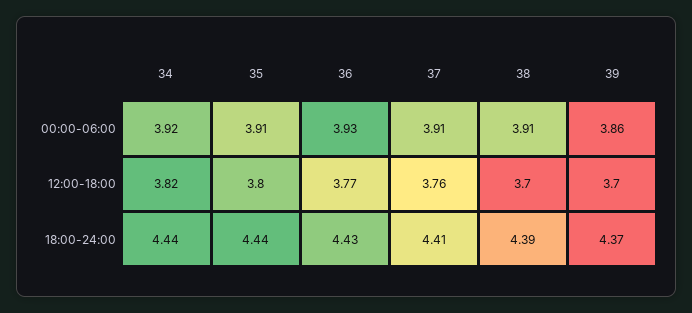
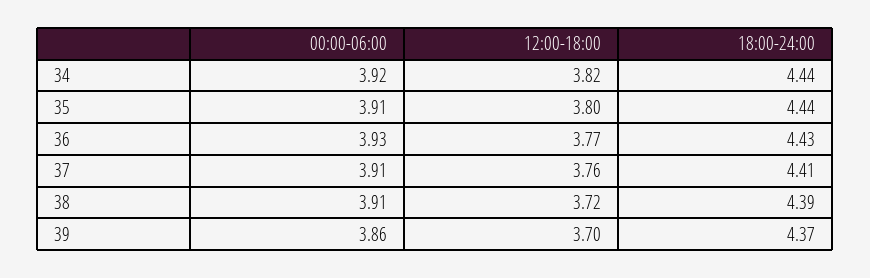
  {
    "34": {
      "00:00-06:00": 3.92,
      "12:00-18:00": 3.82,
      "18:00-24:00": 4.44
    },
    "35": {
      "00:00-06:00": 3.91,
      "12:00-18:00": 3.8,
      "18:00-24:00": 4.44
    },
    "36": {
      "00:00-06:00": 3.93,
      "12:00-18:00": 3.77,
      "18:00-24:00": 4.43
    },
    "37": {
      "00:00-06:00": 3.91,
      "12:00-18:00": 3.76,
      "18:00-24:00": 4.41
    },
    "38": {
      "00:00-06:00": 3.91,
-     "12:00-18:00": 3.7,
+     "12:00-18:00": 3.72,
      "18:00-24:00": 4.39
    },
    "39": {
      "00:00-06:00": 3.86,
      "12:00-18:00": 3.7,
      "18:00-24:00": 4.37
    }
  }

